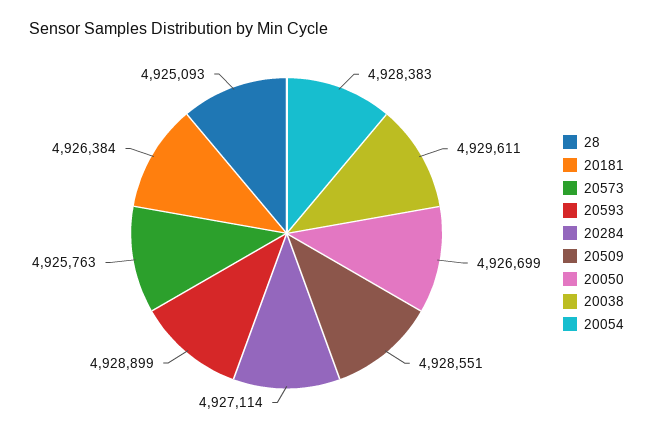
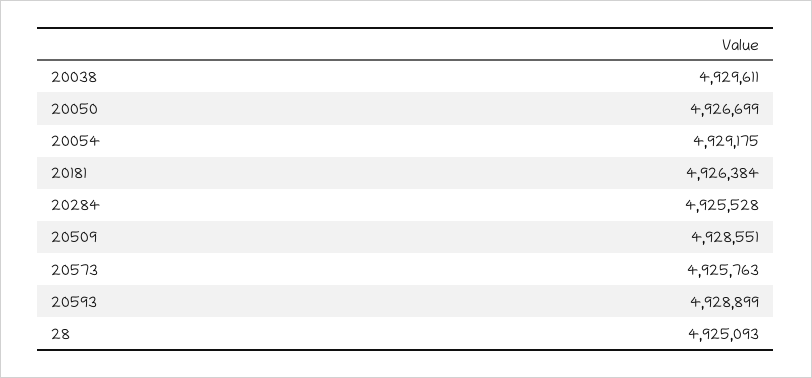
  {
    "28": 4925093,
    "20181": 4926384,
    "20573": 4925763,
    "20593": 4928899,
-   "20284": 4927114,
+   "20284": 4925528,
    "20509": 4928551,
    "20050": 4926699,
    "20038": 4929611,
-   "20054": 4928383
+   "20054": 4929175
  }

